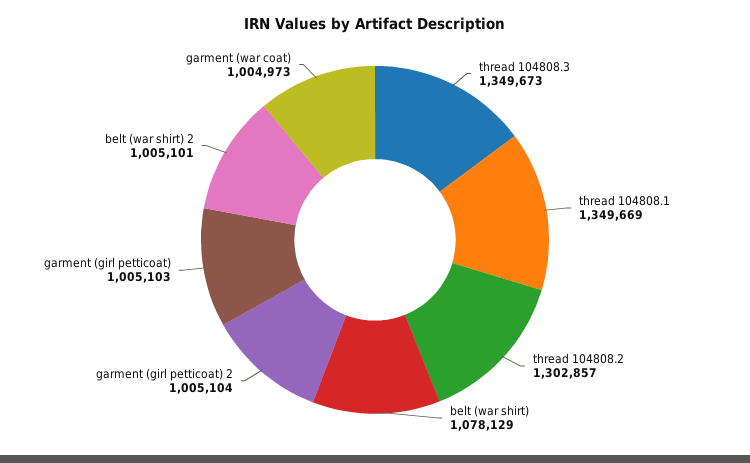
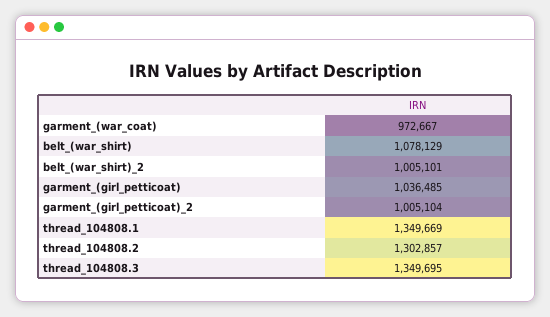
  {
-   "thread 104808.3": 1349673,
+   "thread 104808.3": 1349695,
    "thread 104808.1": 1349669,
    "thread 104808.2": 1302857,
    "belt (war shirt)": 1078129,
    "garment (girl petticoat) 2": 1005104,
-   "garment (girl petticoat)": 1005103,
+   "garment (girl petticoat)": 1036485,
    "belt (war shirt) 2": 1005101,
-   "garment (war coat)": 1004973
+   "garment (war coat)": 972667
  }

